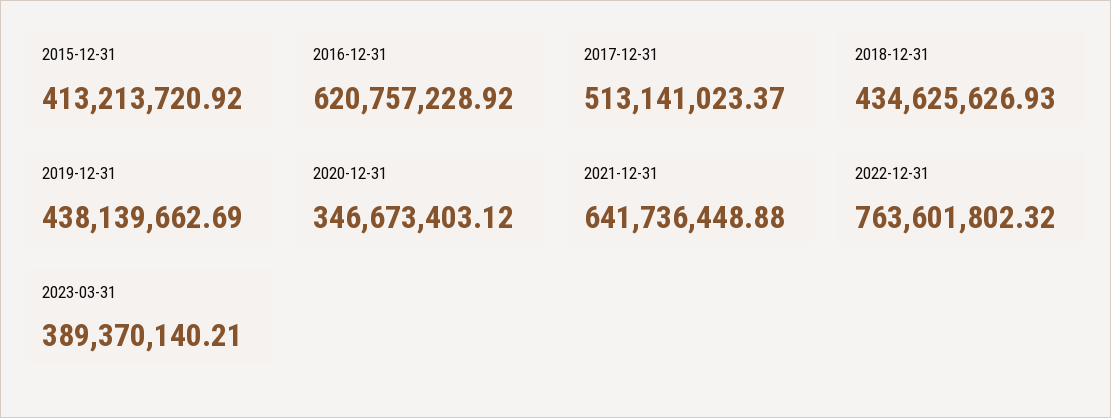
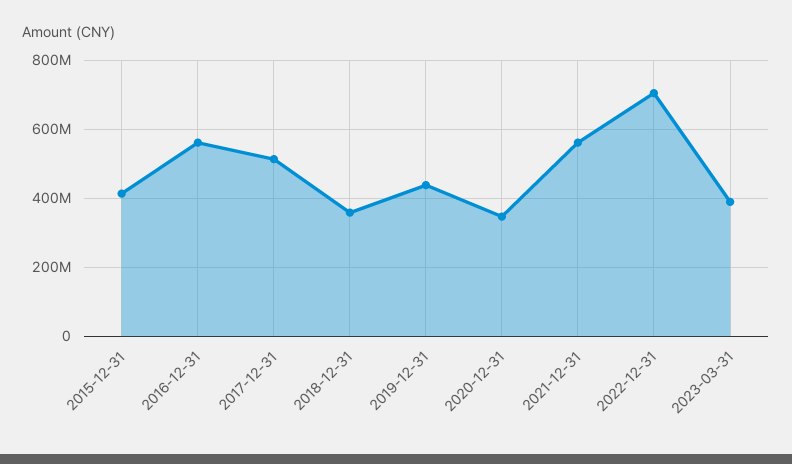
  {
    "2015-12-31": 413213720.92,
-   "2016-12-31": 620757228.92,
+   "2016-12-31": 560000000,
    "2017-12-31": 513141023.37,
-   "2018-12-31": 434625626.93,
+   "2018-12-31": 360000000,
    "2019-12-31": 438139662.69,
    "2020-12-31": 346673403.12,
-   "2021-12-31": 641736448.88,
+   "2021-12-31": 560000000,
-   "2022-12-31": 763601802.32,
+   "2022-12-31": 700000000,
    "2023-03-31": 389370140.21
  }

